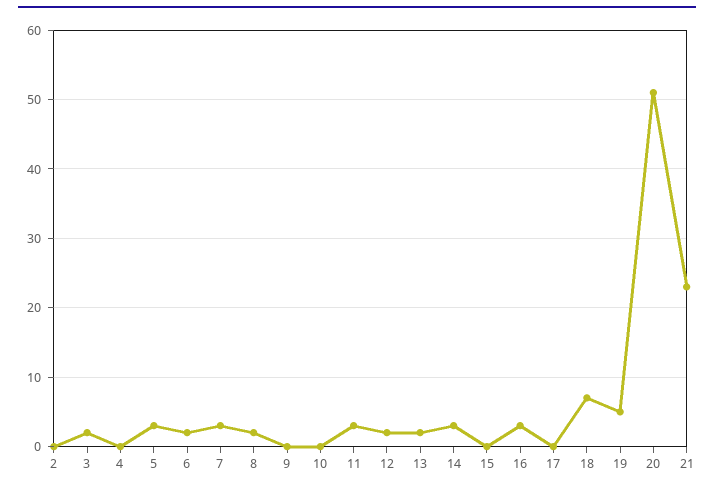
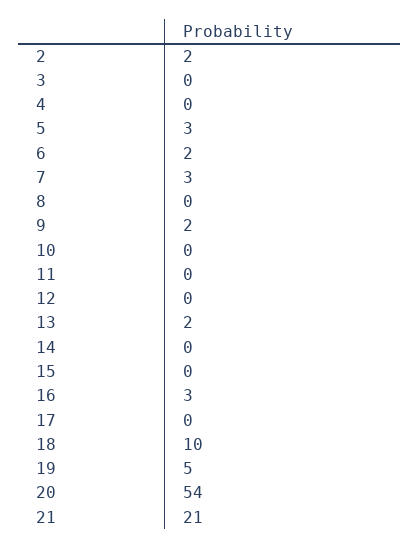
  {
-   "2": 0,
+   "2": 2,
-   "3": 2,
+   "3": 0,
    "4": 0,
    "5": 3,
    "6": 2,
    "7": 3,
-   "8": 2,
+   "8": 0,
-   "9": 0,
+   "9": 2,
    "10": 0,
-   "11": 3,
+   "11": 0,
-   "12": 2,
+   "12": 0,
    "13": 2,
-   "14": 3,
+   "14": 0,
    "15": 0,
    "16": 3,
    "17": 0,
-   "18": 7,
+   "18": 10,
    "19": 5,
-   "20": 51,
+   "20": 54,
-   "21": 23
+   "21": 21
  }

